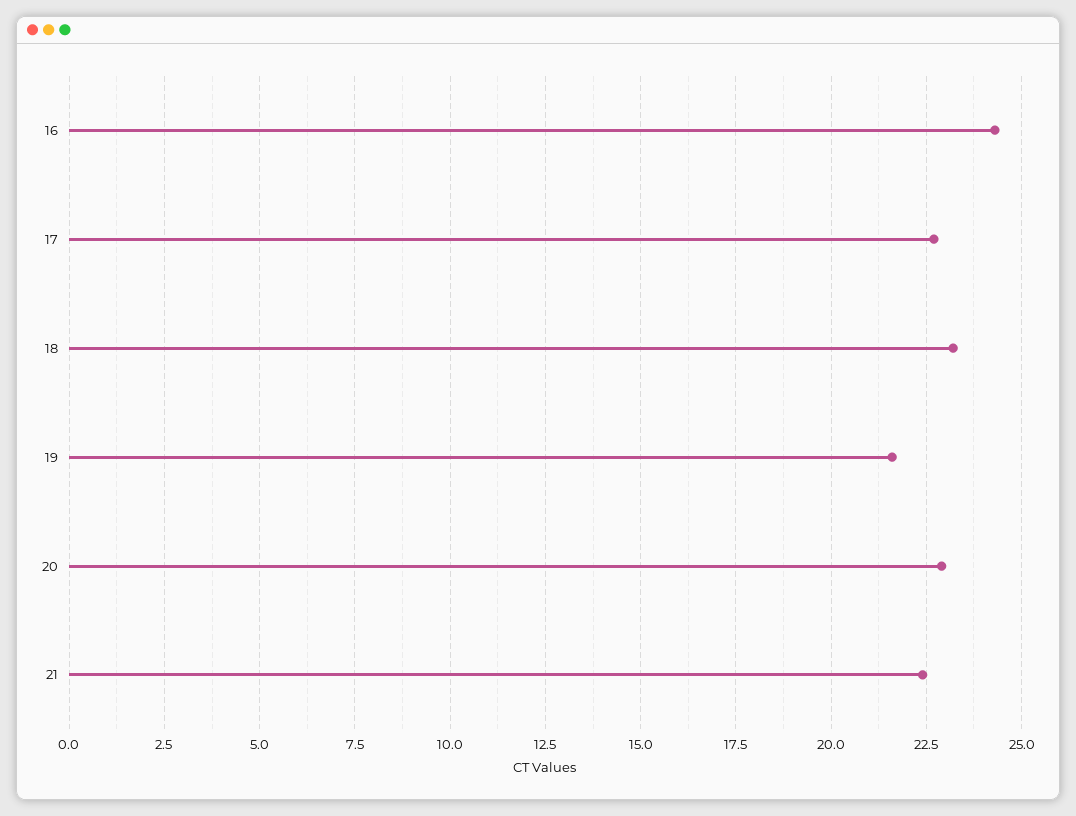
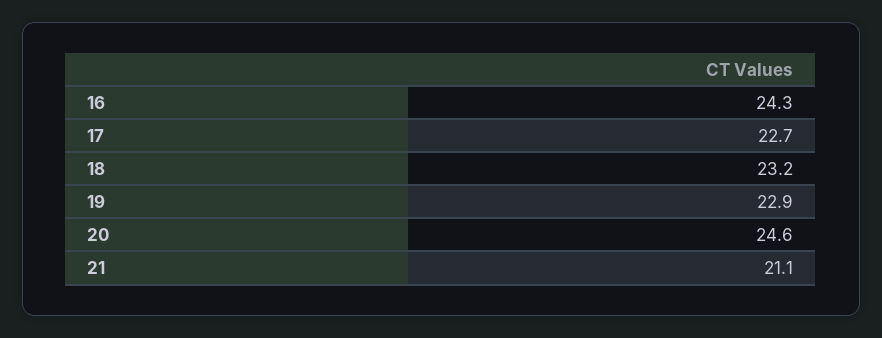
  {
    "16": 24.3,
    "17": 22.7,
    "18": 23.2,
-   "19": 21.5,
+   "19": 22.9,
-   "20": 23,
+   "20": 24.6,
-   "21": 22.5
+   "21": 21.1
  }

